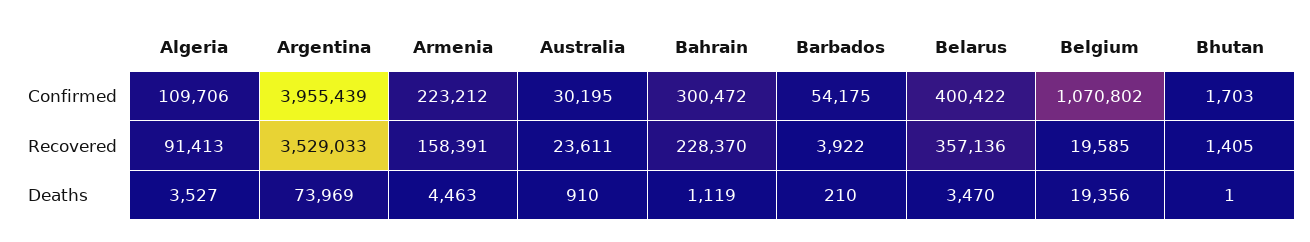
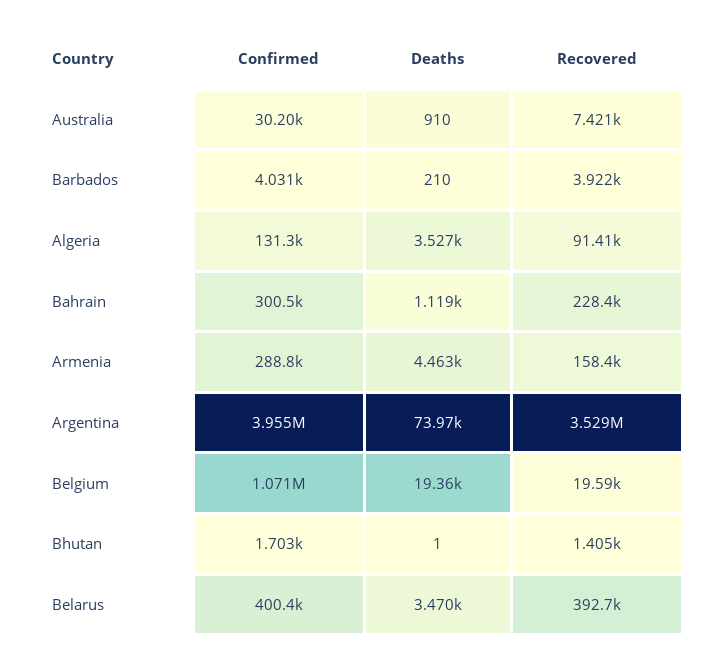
  {
    "Algeria": {
-     "Confirmed": 109706,
+     "Confirmed": 131300,
      "Recovered": 91413,
      "Deaths": 3527
    },
    "Argentina": {
      "Confirmed": 3955439,
      "Recovered": 3529033,
      "Deaths": 73969
    },
    "Armenia": {
-     "Confirmed": 223212,
+     "Confirmed": 288800,
      "Recovered": 158391,
      "Deaths": 4463
    },
    "Australia": {
      "Confirmed": 30195,
-     "Recovered": 23611,
+     "Recovered": 7421,
      "Deaths": 910
    },
    "Bahrain": {
      "Confirmed": 300472,
      "Recovered": 228370,
      "Deaths": 1119
    },
    "Barbados": {
-     "Confirmed": 54175,
+     "Confirmed": 4031,
      "Recovered": 3922,
      "Deaths": 210
    },
    "Belarus": {
      "Confirmed": 400422,
-     "Recovered": 357136,
+     "Recovered": 392700,
      "Deaths": 3470
    },
    "Belgium": {
      "Confirmed": 1070802,
      "Recovered": 19585,
      "Deaths": 19356
    },
    "Bhutan": {
      "Confirmed": 1703,
      "Recovered": 1405,
      "Deaths": 1
    }
  }

